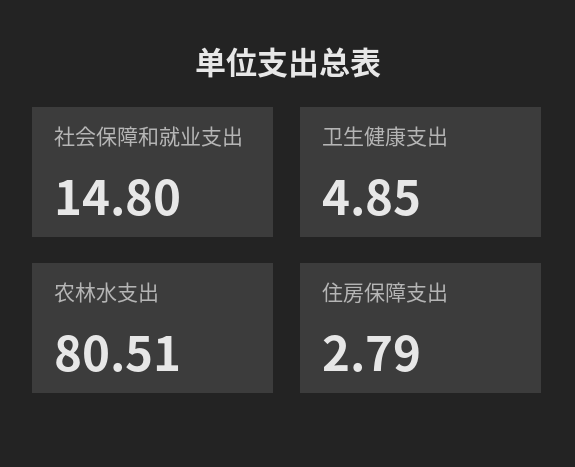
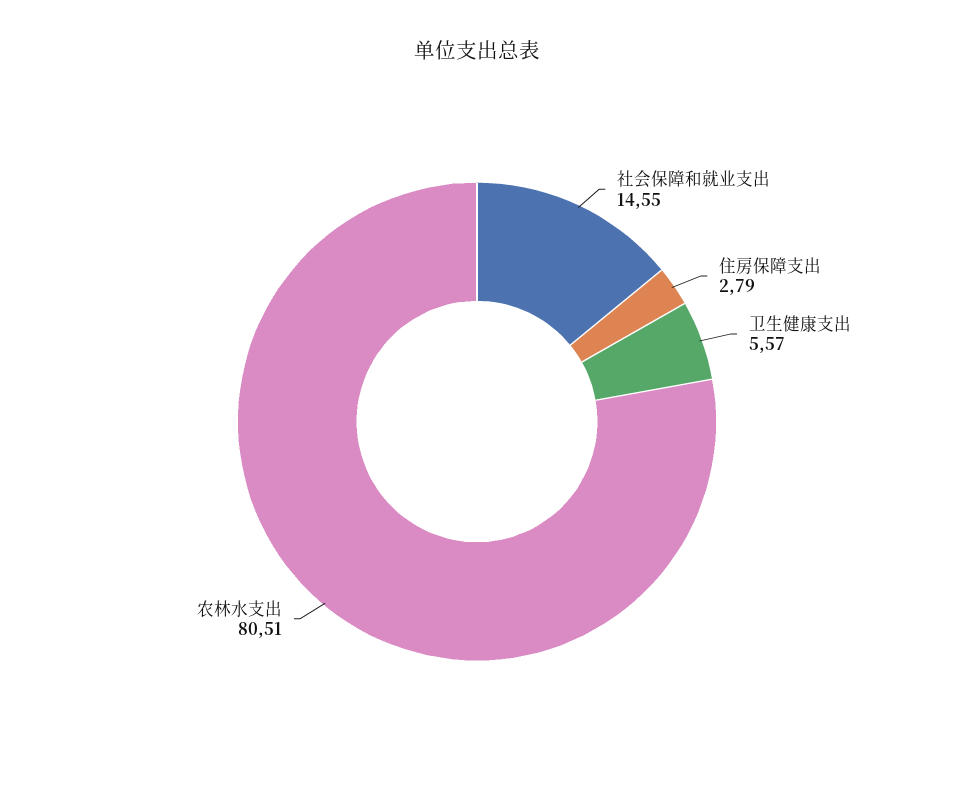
  {
-   "社会保障和就业支出": 14.8,
+   "社会保障和就业支出": 14.55,
-   "卫生健康支出": 4.85,
+   "卫生健康支出": 5.57,
    "农林水支出": 80.51,
    "住房保障支出": 2.79
  }

